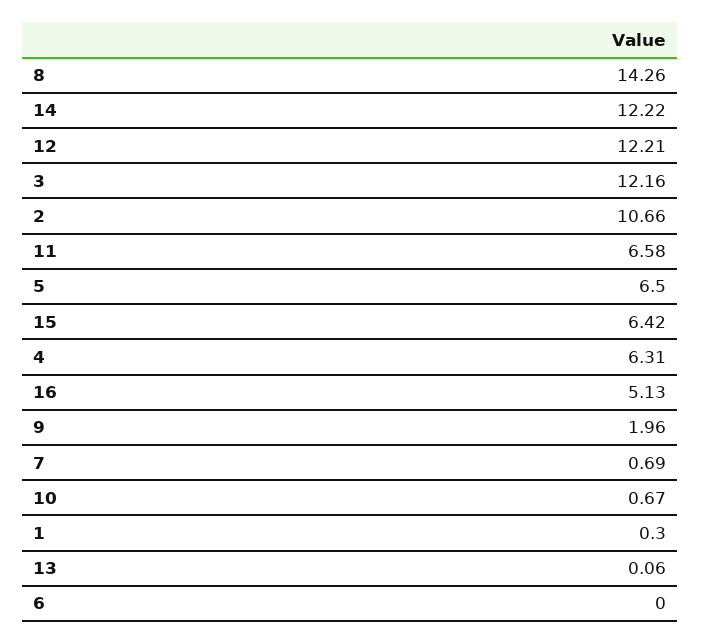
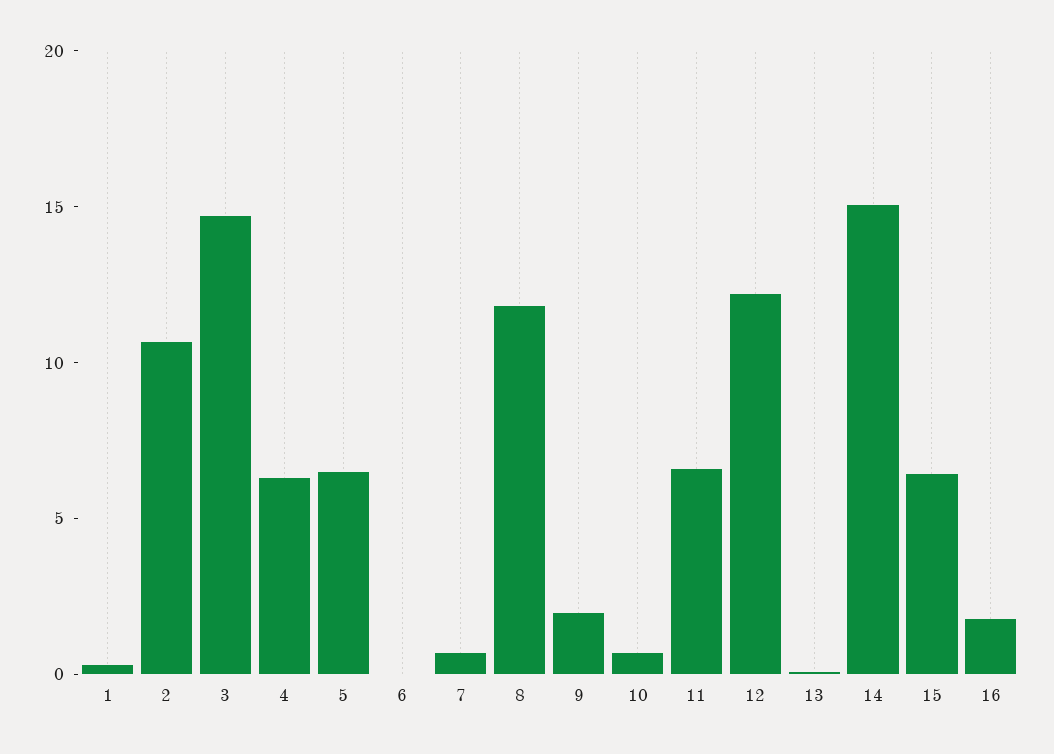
  {
-   "8": 14.26,
+   "8": 12,
-   "14": 12.22,
+   "14": 15,
    "12": 12.21,
-   "3": 12.16,
+   "3": 15,
    "2": 10.66,
    "11": 6.58,
    "5": 6.5,
    "15": 6.42,
    "4": 6.31,
-   "16": 5.13,
+   "16": 2,
    "9": 1.96,
    "7": 0.69,
    "10": 0.67,
    "1": 0.3,
    "13": 0.06,
    "6": 0
  }

